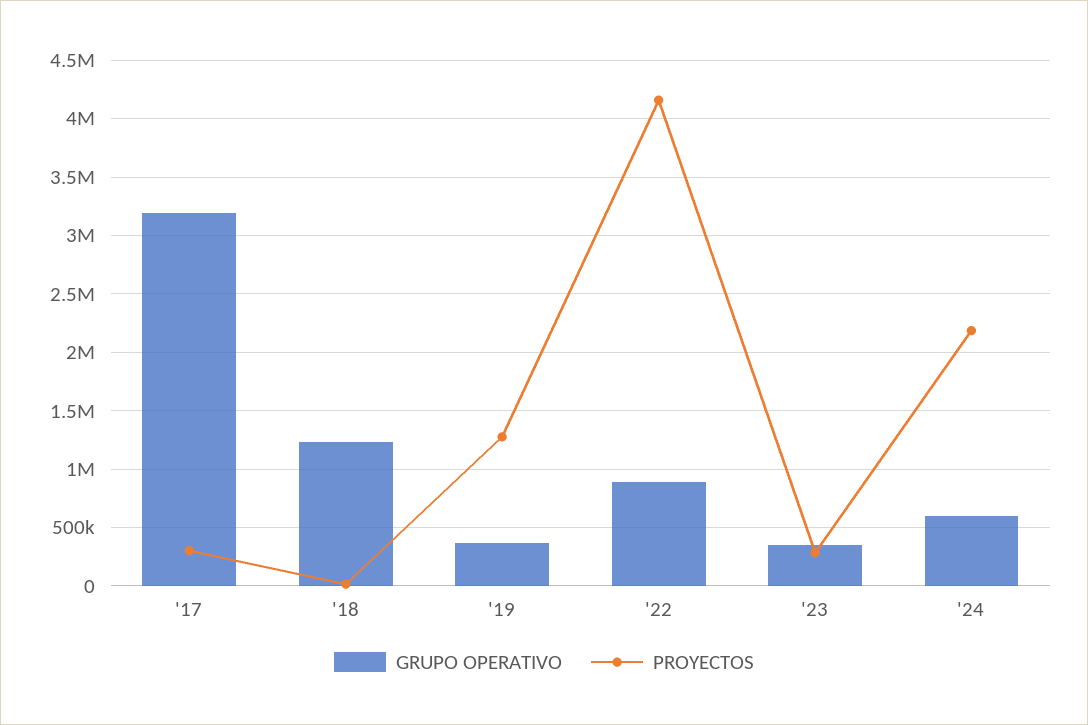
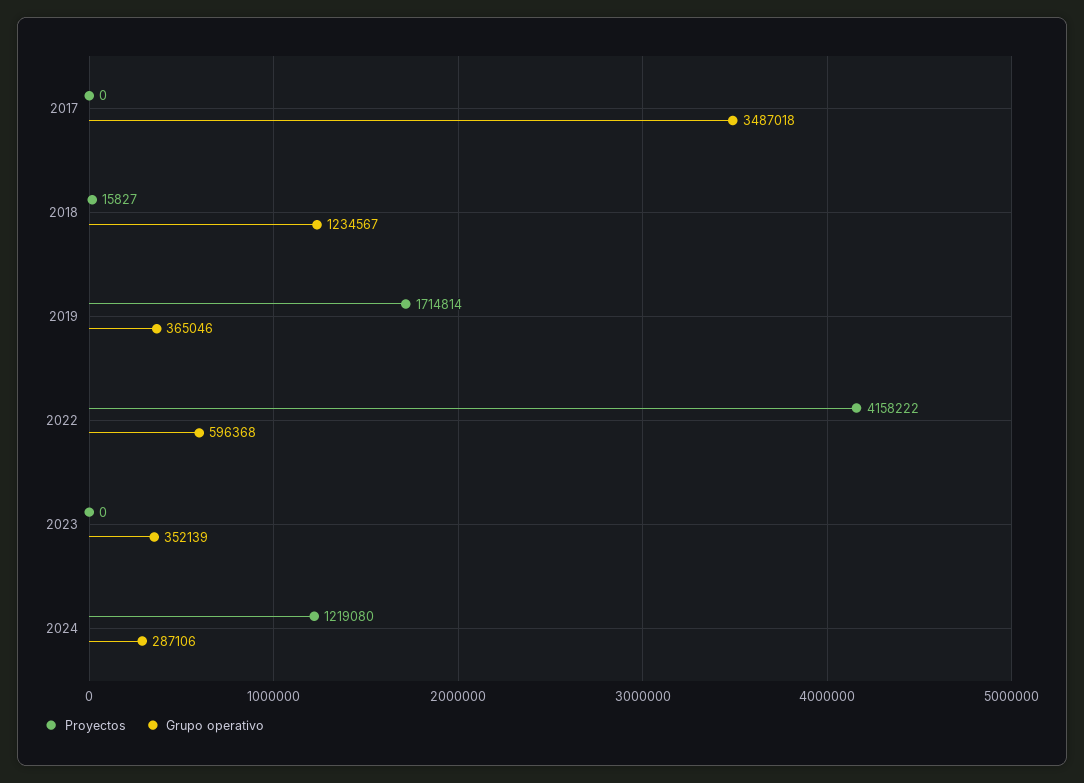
  {
    "GRUPO OPERATIVO": {
-     "'17": 3200000,
+     "'17": 3487018,
      "'18": 1234567,
      "'19": 365046,
-     "'22": 900000,
+     "'22": 596368,
      "'23": 352139,
-     "'24": 600000
+     "'24": 287106
    },
    "PROYECTOS": {
-     "'17": 300000,
+     "'17": 0,
      "'18": 15827,
-     "'19": 1300000,
+     "'19": 1714814,
      "'22": 4158222,
-     "'23": 300000,
+     "'23": 0,
-     "'24": 2200000
+     "'24": 1219080
    }
  }

